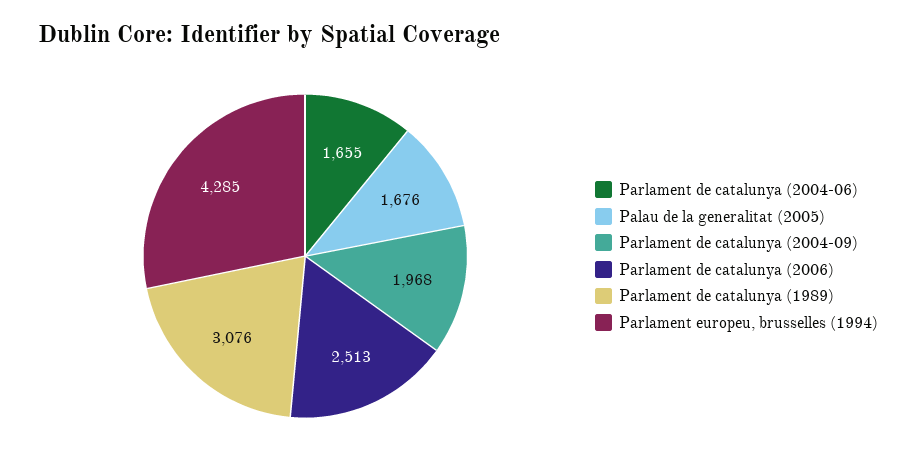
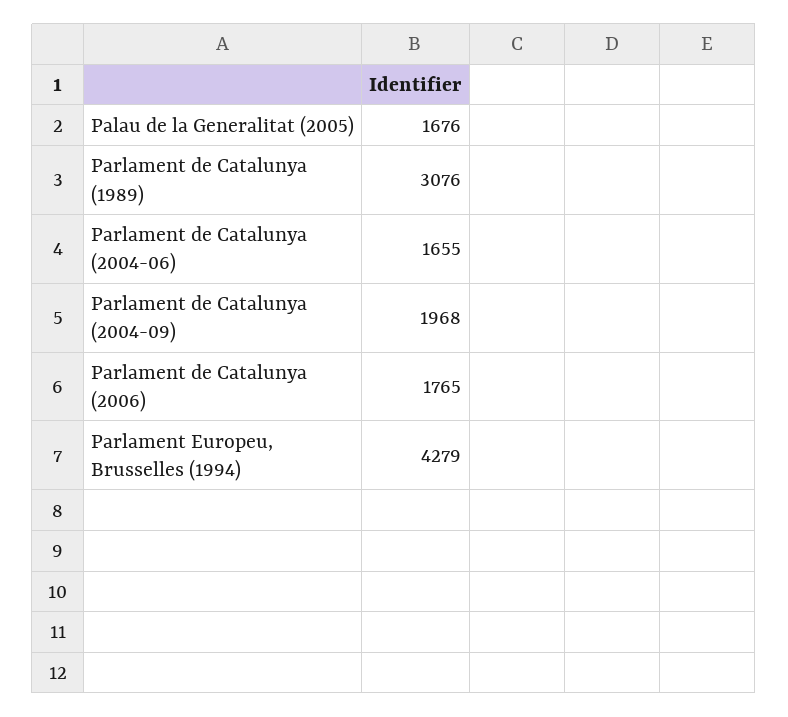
  {
    "Parlament de catalunya (2004-06)": 1655,
    "Palau de la generalitat (2005)": 1676,
    "Parlament de catalunya (2004-09)": 1968,
-   "Parlament de catalunya (2006)": 2513,
+   "Parlament de catalunya (2006)": 1765,
    "Parlament de catalunya (1989)": 3076,
-   "Parlament europeu, brusselles (1994)": 4285
+   "Parlament europeu, brusselles (1994)": 4279
  }

